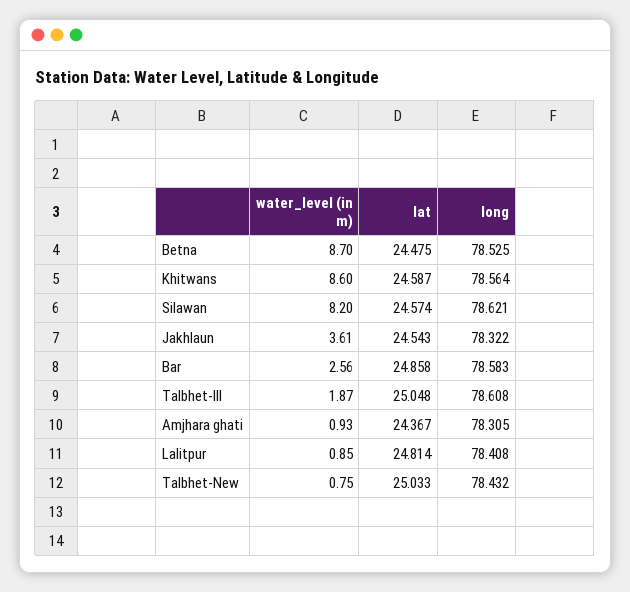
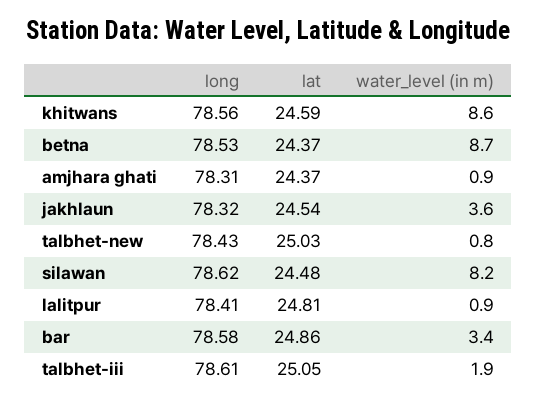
  {
    "water_level (in m)": {
      "Betna": 8.7,
      "Khitwans": 8.6,
      "Silawan": 8.2,
      "Jakhlaun": 3.61,
-     "Bar": 2.56,
+     "Bar": 3.4,
      "Talbhet-III": 1.87,
      "Amjhara ghati": 0.93,
      "Lalitpur": 0.85,
      "Talbhet-New": 0.75
    },
    "lat": {
-     "Betna": 24.475,
+     "Betna": 24.37,
      "Khitwans": 24.587,
-     "Silawan": 24.574,
+     "Silawan": 24.48,
      "Jakhlaun": 24.543,
      "Bar": 24.858,
      "Talbhet-III": 25.048,
      "Amjhara ghati": 24.367,
      "Lalitpur": 24.814,
      "Talbhet-New": 25.033
    },
    "long": {
      "Betna": 78.525,
      "Khitwans": 78.564,
      "Silawan": 78.621,
      "Jakhlaun": 78.322,
      "Bar": 78.583,
      "Talbhet-III": 78.608,
      "Amjhara ghati": 78.305,
      "Lalitpur": 78.408,
      "Talbhet-New": 78.432
    }
  }

